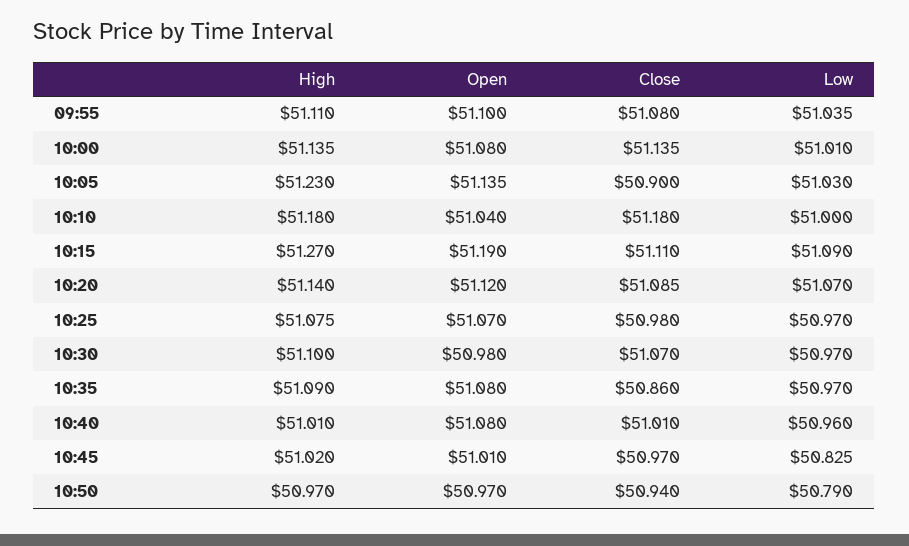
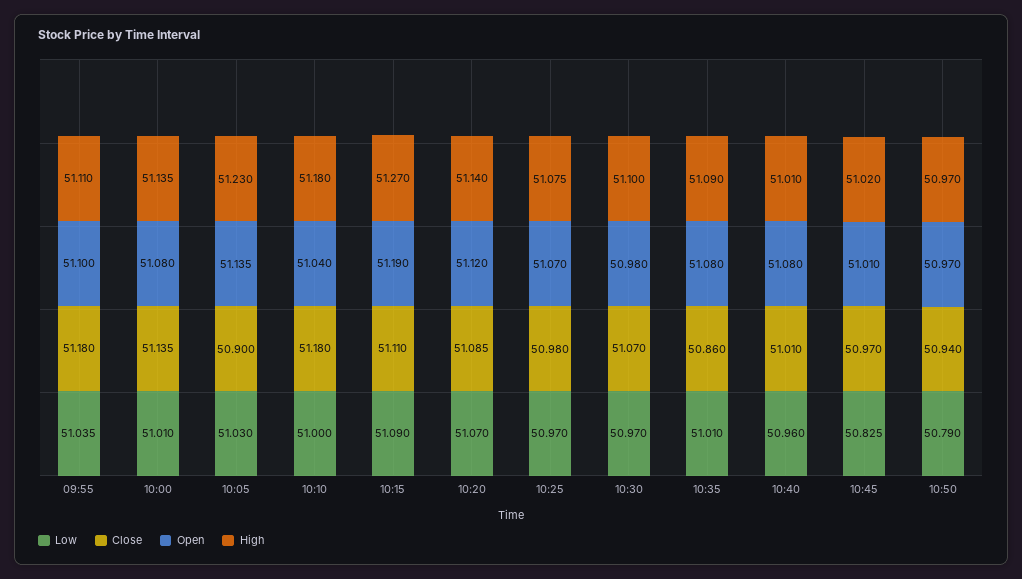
  {
    "High": {
      "09:55": 51.11,
      "10:00": 51.135,
      "10:05": 51.23,
      "10:10": 51.18,
      "10:15": 51.27,
      "10:20": 51.14,
      "10:25": 51.075,
      "10:30": 51.1,
      "10:35": 51.09,
      "10:40": 51.01,
      "10:45": 51.02,
      "10:50": 50.97
    },
    "Open": {
      "09:55": 51.1,
      "10:00": 51.08,
      "10:05": 51.135,
      "10:10": 51.04,
      "10:15": 51.19,
      "10:20": 51.12,
      "10:25": 51.07,
      "10:30": 50.98,
      "10:35": 51.08,
      "10:40": 51.08,
      "10:45": 51.01,
      "10:50": 50.97
    },
    "Close": {
-     "09:55": 51.08,
+     "09:55": 51.18,
      "10:00": 51.135,
      "10:05": 50.9,
      "10:10": 51.18,
      "10:15": 51.11,
      "10:20": 51.085,
      "10:25": 50.98,
      "10:30": 51.07,
      "10:35": 50.86,
      "10:40": 51.01,
      "10:45": 50.97,
      "10:50": 50.94
    },
    "Low": {
      "09:55": 51.035,
      "10:00": 51.01,
      "10:05": 51.03,
      "10:10": 51,
      "10:15": 51.09,
      "10:20": 51.07,
      "10:25": 50.97,
      "10:30": 50.97,
-     "10:35": 50.97,
+     "10:35": 51.01,
      "10:40": 50.96,
      "10:45": 50.825,
      "10:50": 50.79
    }
  }

